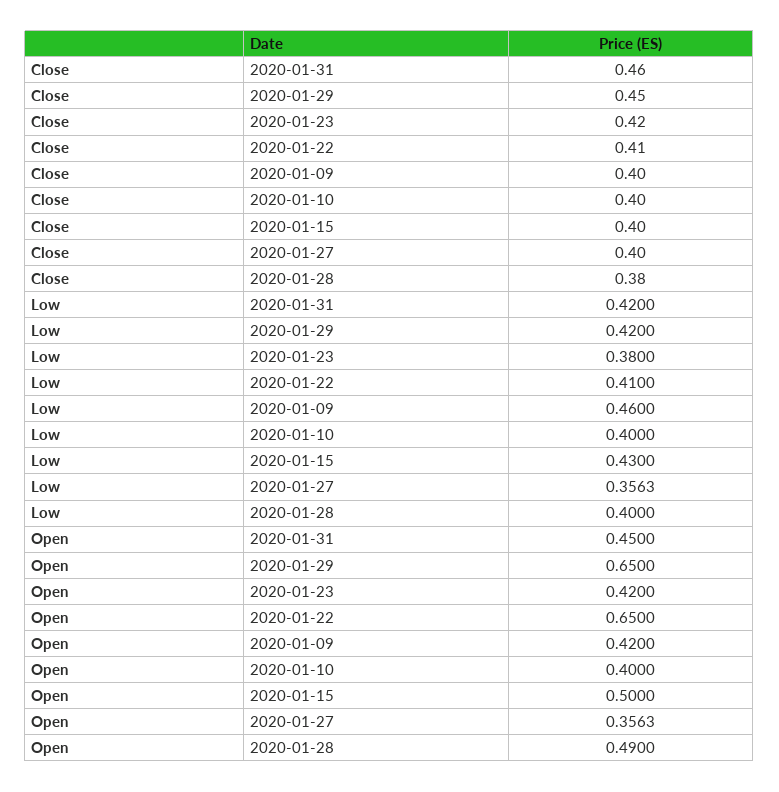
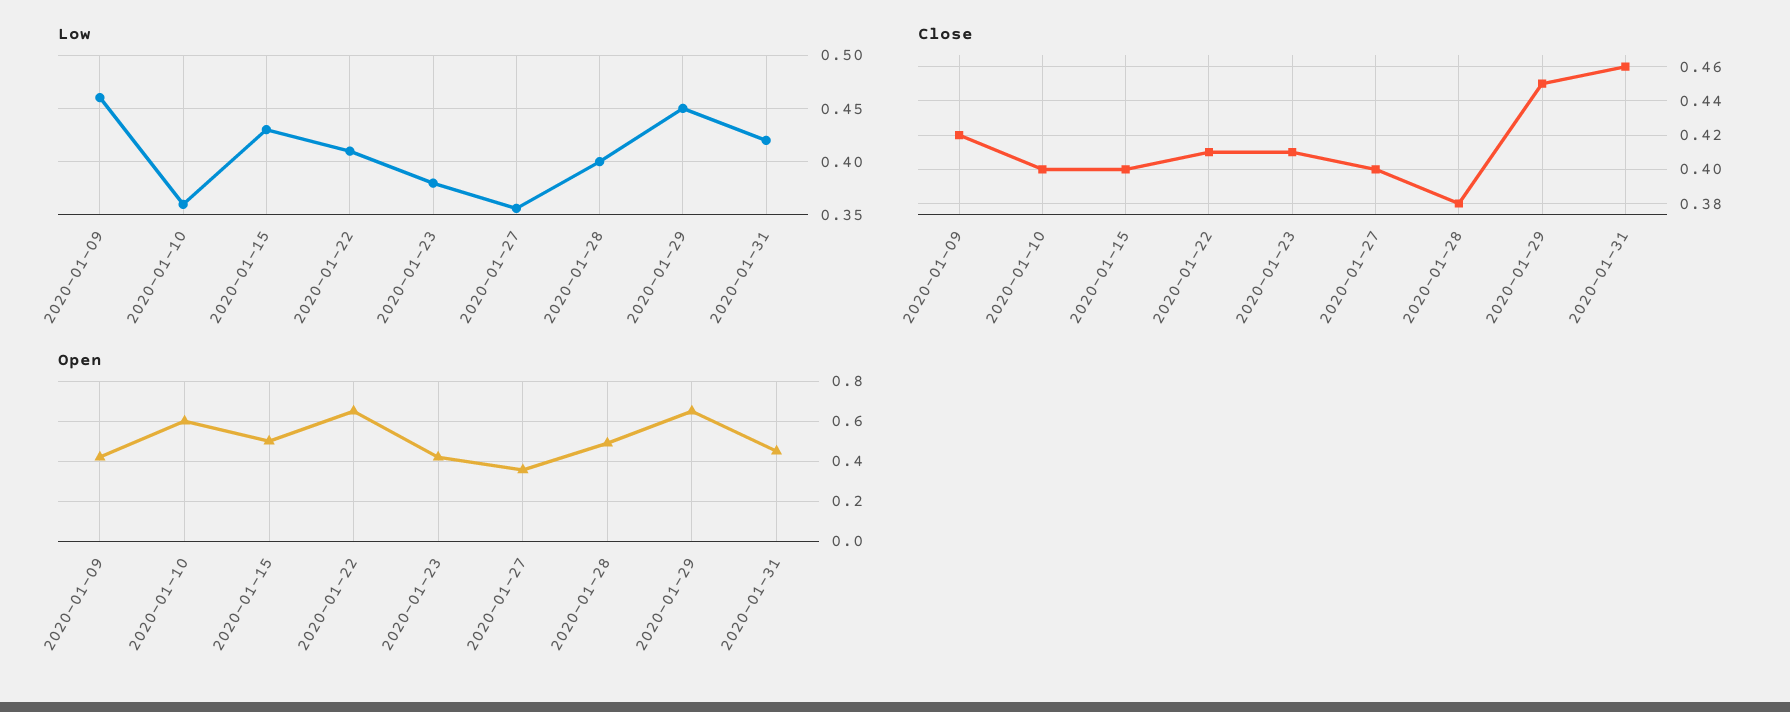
  {
    "Close": {
      "2020-01-31": 0.46,
      "2020-01-29": 0.45,
-     "2020-01-23": 0.42,
+     "2020-01-23": 0.41,
      "2020-01-22": 0.41,
-     "2020-01-09": 0.4,
+     "2020-01-09": 0.42,
      "2020-01-10": 0.4,
      "2020-01-15": 0.4,
      "2020-01-27": 0.4,
      "2020-01-28": 0.38
    },
    "Low": {
      "2020-01-31": 0.42,
-     "2020-01-29": 0.42,
+     "2020-01-29": 0.45,
      "2020-01-23": 0.38,
      "2020-01-22": 0.41,
      "2020-01-09": 0.46,
-     "2020-01-10": 0.4,
+     "2020-01-10": 0.36,
      "2020-01-15": 0.43,
      "2020-01-27": 0.3563,
      "2020-01-28": 0.4
    },
    "Open": {
      "2020-01-31": 0.45,
      "2020-01-29": 0.65,
      "2020-01-23": 0.42,
      "2020-01-22": 0.65,
      "2020-01-09": 0.42,
-     "2020-01-10": 0.4,
+     "2020-01-10": 0.6,
      "2020-01-15": 0.5,
      "2020-01-27": 0.3563,
      "2020-01-28": 0.49
    }
  }

